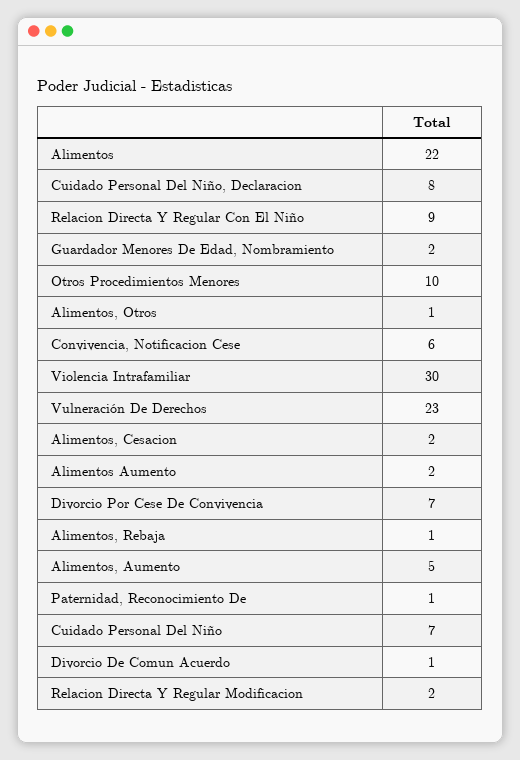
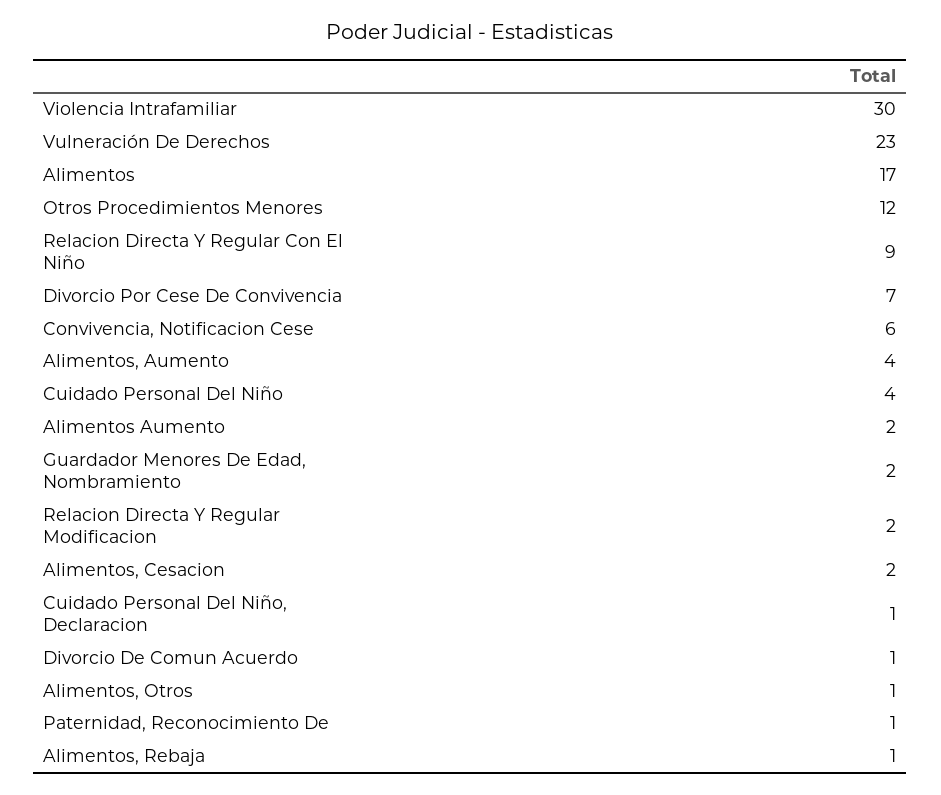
  {
-   "Alimentos": 22,
+   "Alimentos": 17,
-   "Cuidado Personal Del Niño, Declaracion": 8,
+   "Cuidado Personal Del Niño, Declaracion": 1,
    "Relacion Directa Y Regular Con El Niño": 9,
    "Guardador Menores De Edad, Nombramiento": 2,
-   "Otros Procedimientos Menores": 10,
+   "Otros Procedimientos Menores": 12,
    "Alimentos, Otros": 1,
    "Convivencia, Notificacion Cese": 6,
    "Violencia Intrafamiliar": 30,
    "Vulneración De Derechos": 23,
    "Alimentos, Cesacion": 2,
    "Alimentos Aumento": 2,
    "Divorcio Por Cese De Convivencia": 7,
    "Alimentos, Rebaja": 1,
-   "Alimentos, Aumento": 5,
+   "Alimentos, Aumento": 4,
    "Paternidad, Reconocimiento De": 1,
-   "Cuidado Personal Del Niño": 7,
+   "Cuidado Personal Del Niño": 4,
    "Divorcio De Comun Acuerdo": 1,
    "Relacion Directa Y Regular Modificacion": 2
  }

